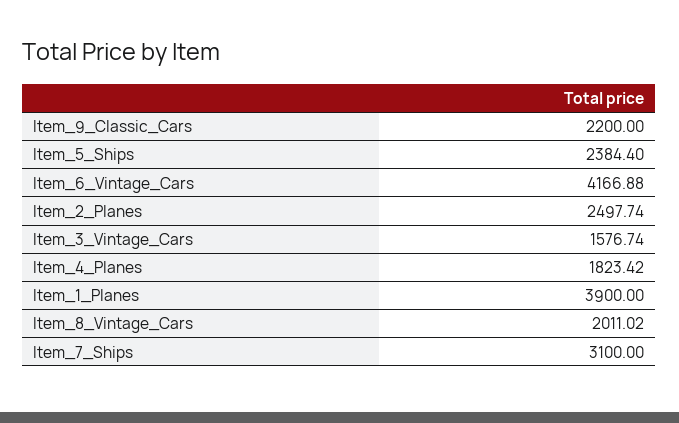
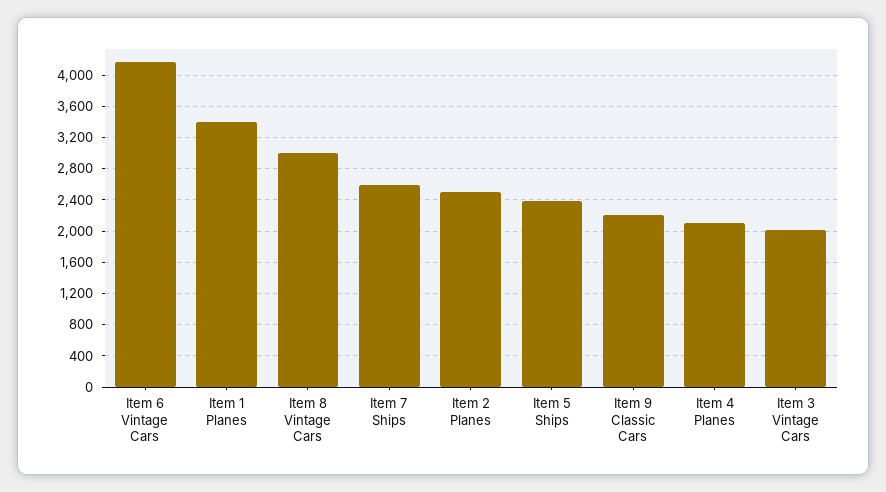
  {
    "Item_9_Classic_Cars": 2200,
    "Item_5_Ships": 2384.4,
    "Item_6_Vintage_Cars": 4166.88,
    "Item_2_Planes": 2497.74,
-   "Item_3_Vintage_Cars": 1576.74,
+   "Item_3_Vintage_Cars": 2000,
-   "Item_4_Planes": 1823.42,
+   "Item_4_Planes": 2100,
-   "Item_1_Planes": 3900,
+   "Item_1_Planes": 3400,
-   "Item_8_Vintage_Cars": 2011.02,
+   "Item_8_Vintage_Cars": 3000,
-   "Item_7_Ships": 3100
+   "Item_7_Ships": 2600
  }

